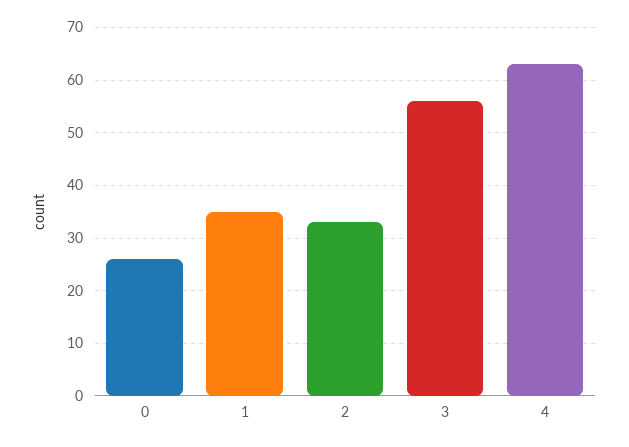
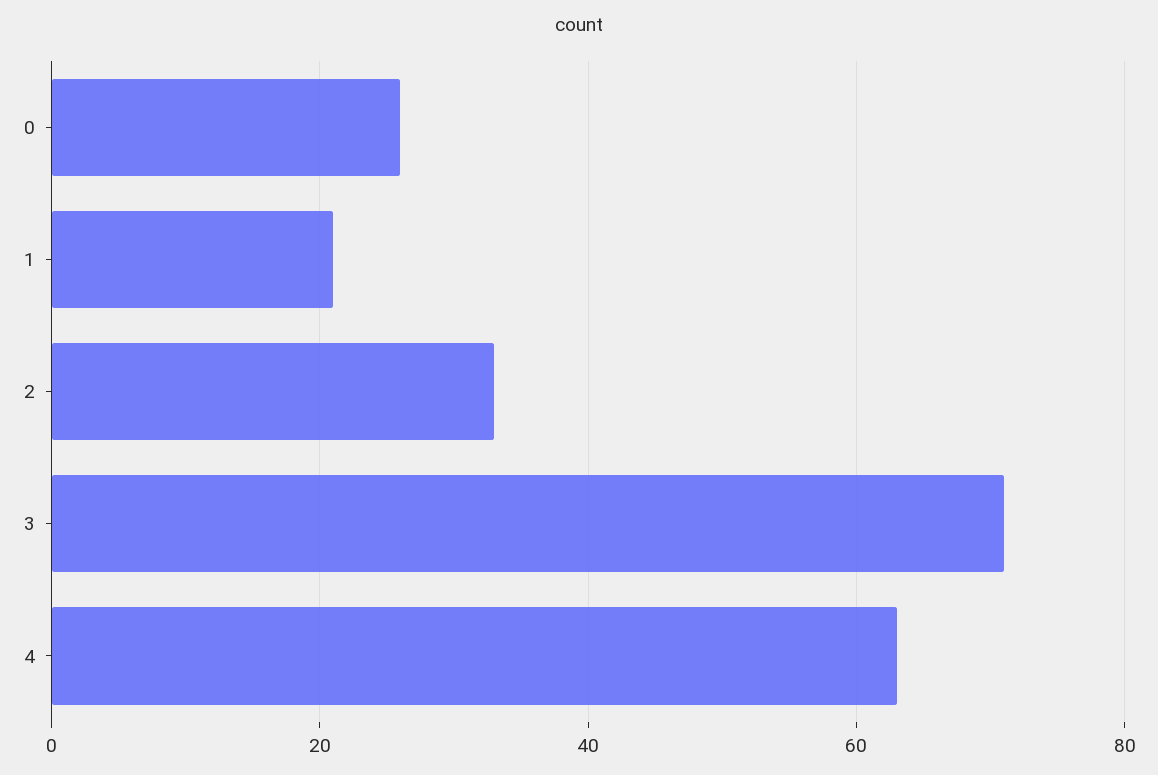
  {
    "0": 25,
-   "1": 35,
+   "1": 20,
    "2": 35,
-   "3": 55,
+   "3": 70,
    "4": 65
  }

